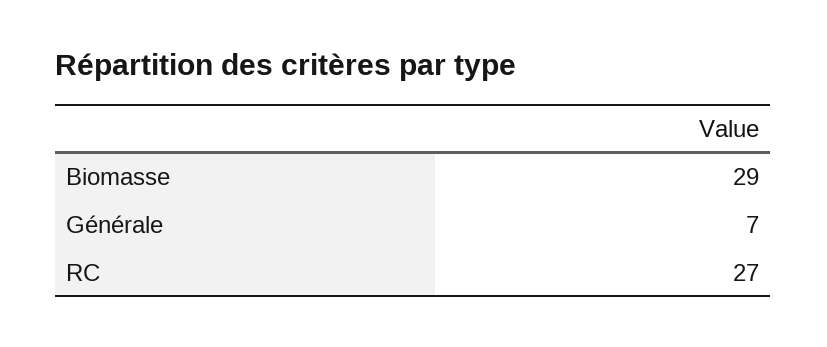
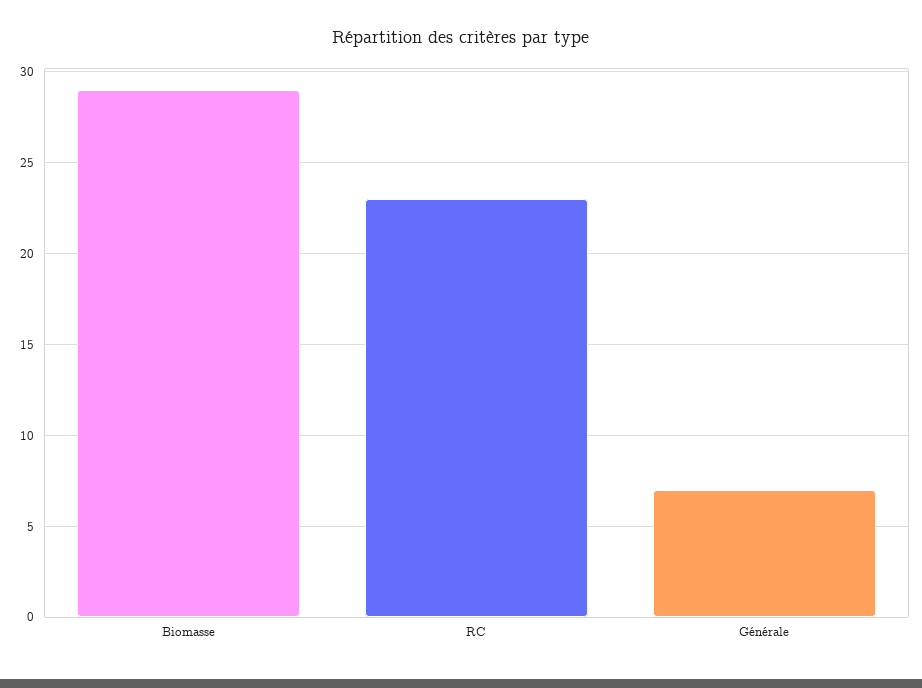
  {
    "Biomasse": 29,
    "Générale": 7,
-   "RC": 27
+   "RC": 23
  }

